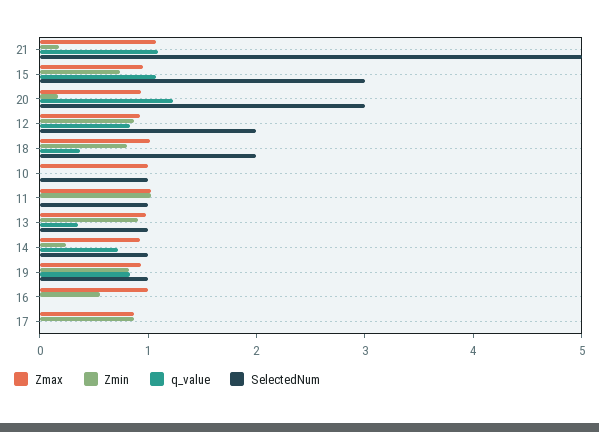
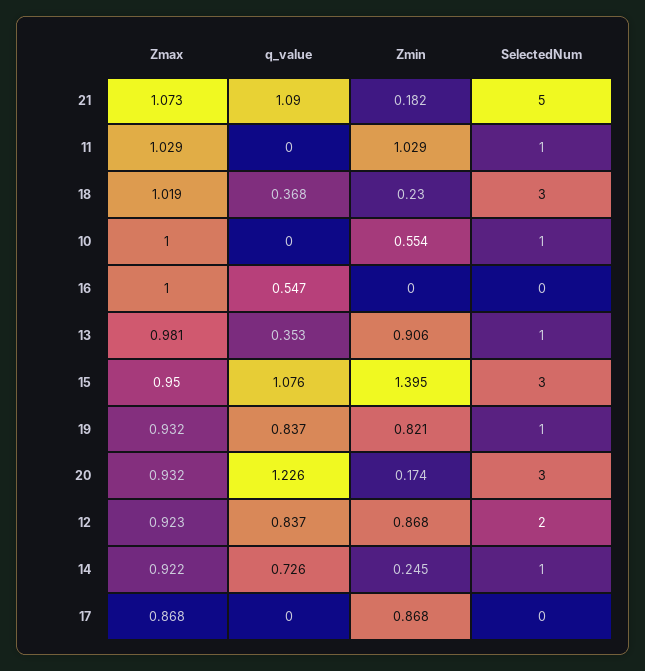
  {
    "Zmax": {
      "21": 1.073,
      "15": 0.95,
      "20": 0.932,
      "12": 0.923,
      "18": 1.019,
      "10": 1,
      "11": 1.029,
      "13": 0.981,
      "14": 0.922,
      "19": 0.932,
      "16": 1,
      "17": 0.868
    },
    "Zmin": {
      "21": 0.182,
-     "15": 0.8,
+     "15": 1.395,
      "20": 0.174,
      "12": 0.868,
-     "18": 0.8,
+     "18": 0.23,
-     "10": 0,
+     "10": 0.554,
      "11": 1.029,
      "13": 0.906,
      "14": 0.245,
      "19": 0.821,
-     "16": 0.6,
+     "16": 0,
      "17": 0.868
    },
    "q_value": {
      "21": 1.09,
      "15": 1.076,
      "20": 1.226,
      "12": 0.837,
      "18": 0.368,
      "10": 0,
      "11": 0,
      "13": 0.353,
      "14": 0.726,
      "19": 0.837,
-     "16": 0,
+     "16": 0.547,
      "17": 0
    },
    "SelectedNum": {
      "21": 5,
      "15": 3,
      "20": 3,
      "12": 2,
-     "18": 2,
+     "18": 3,
      "10": 1,
      "11": 1,
      "13": 1,
      "14": 1,
      "19": 1,
      "16": 0,
      "17": 0
    }
  }

